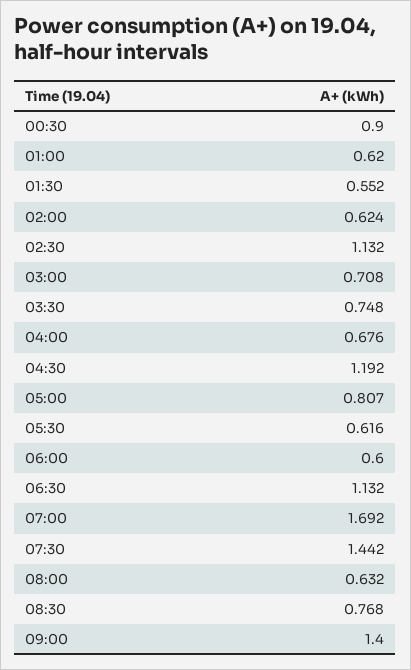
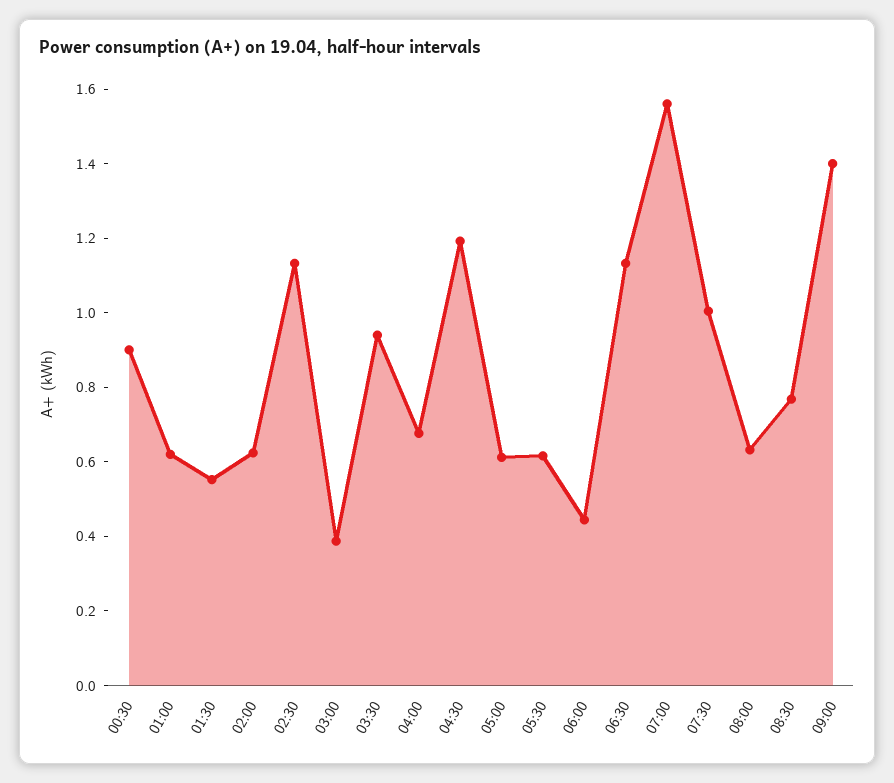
  {
    "00:30": 0.9,
    "01:00": 0.62,
    "01:30": 0.552,
    "02:00": 0.624,
    "02:30": 1.132,
-   "03:00": 0.708,
+   "03:00": 0.4,
-   "03:30": 0.748,
+   "03:30": 0.95,
    "04:00": 0.676,
    "04:30": 1.192,
-   "05:00": 0.807,
+   "05:00": 0.6,
    "05:30": 0.616,
-   "06:00": 0.6,
+   "06:00": 0.45,
    "06:30": 1.132,
-   "07:00": 1.692,
+   "07:00": 1.55,
-   "07:30": 1.442,
+   "07:30": 1,
    "08:00": 0.632,
    "08:30": 0.768,
    "09:00": 1.4
  }

